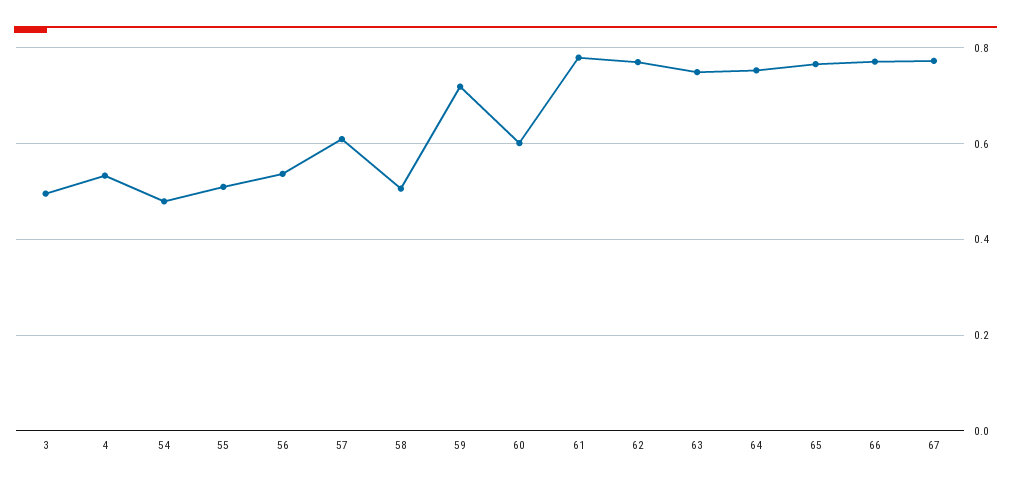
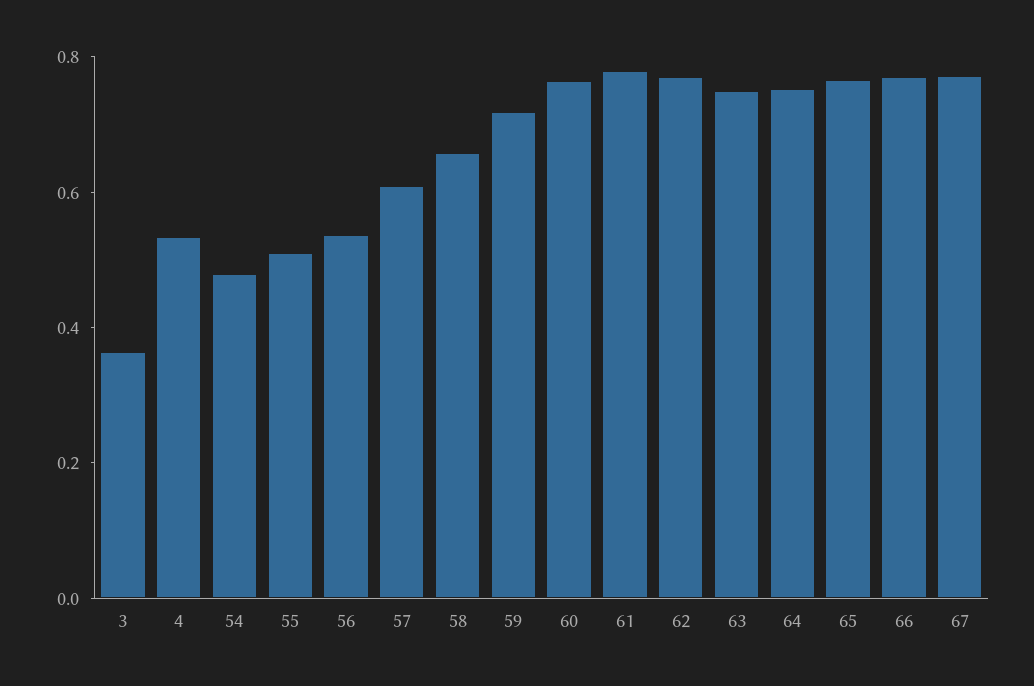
  {
-   "3": 0.5,
+   "3": 0.35,
    "4": 0.54,
    "54": 0.48,
    "55": 0.5,
    "56": 0.54,
    "57": 0.6,
-   "58": 0.5,
+   "58": 0.65,
    "59": 0.72,
-   "60": 0.6,
+   "60": 0.75,
    "61": 0.78,
    "62": 0.76,
    "63": 0.74,
    "64": 0.76,
    "65": 0.76,
    "66": 0.78,
    "67": 0.78
  }

